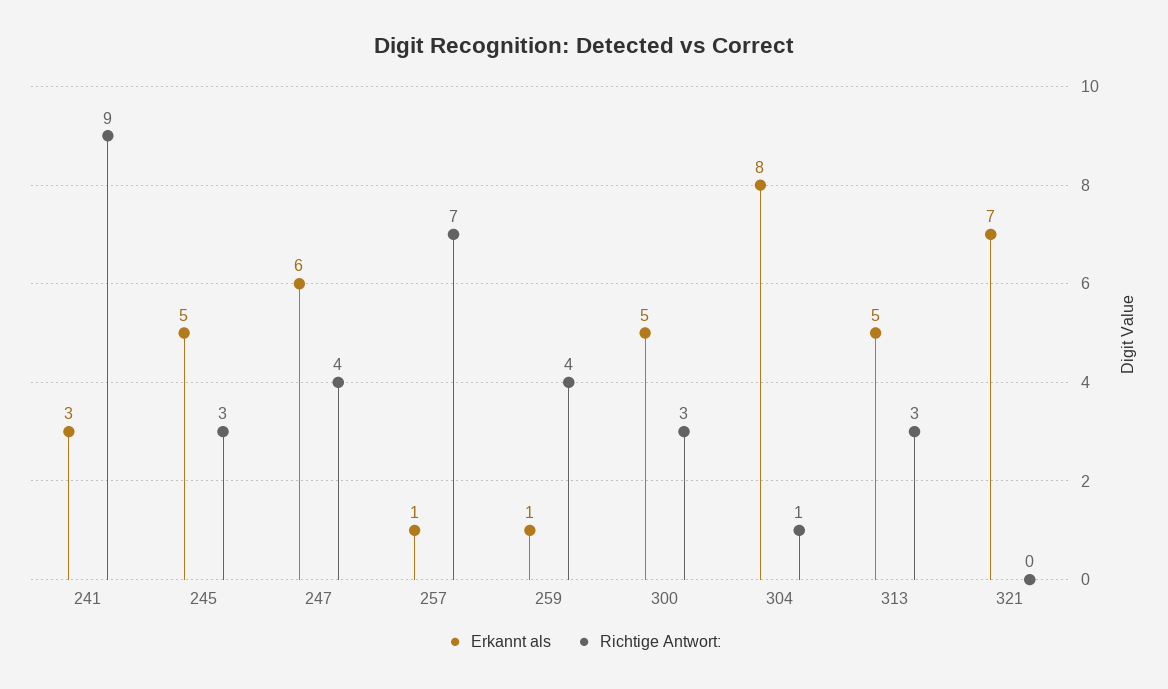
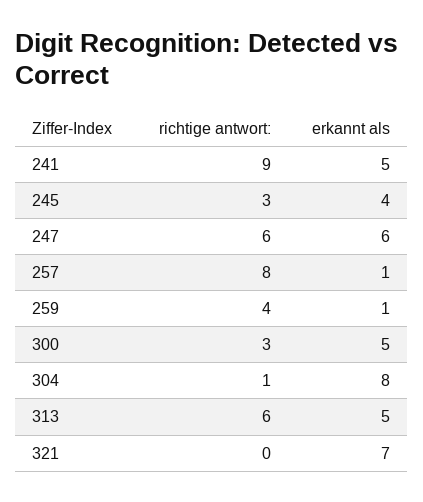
  {
    "Erkannt als": {
-     "241": 3,
+     "241": 5,
-     "245": 5,
+     "245": 4,
      "247": 6,
      "257": 1,
      "259": 1,
      "300": 5,
      "304": 8,
      "313": 5,
      "321": 7
    },
    "Richtige Antwort:": {
      "241": 9,
      "245": 3,
-     "247": 4,
+     "247": 6,
-     "257": 7,
+     "257": 8,
      "259": 4,
      "300": 3,
      "304": 1,
-     "313": 3,
+     "313": 6,
      "321": 0
    }
  }

